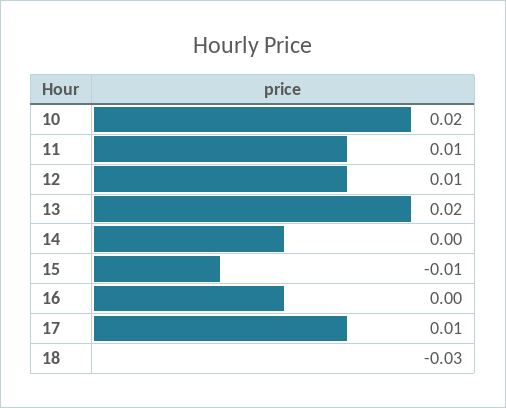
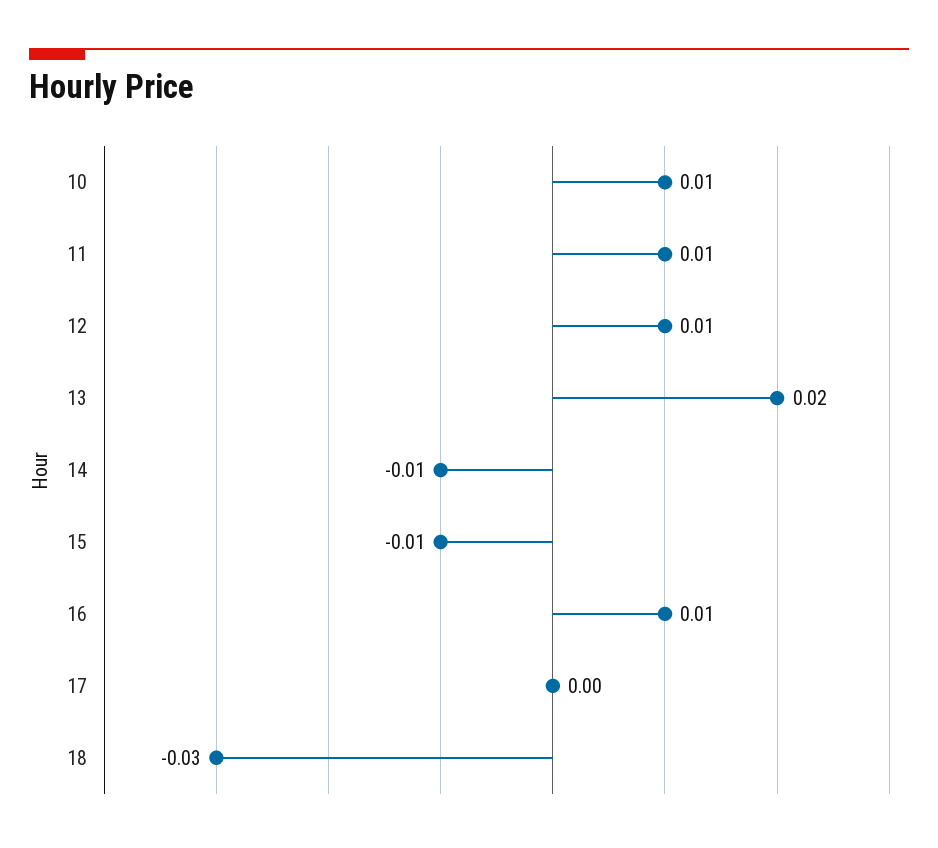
  {
-   "10": 0.02,
+   "10": 0.01,
    "11": 0.01,
    "12": 0.01,
    "13": 0.02,
-   "14": 0,
+   "14": -0.01,
    "15": -0.01,
-   "16": 0,
+   "16": 0.01,
-   "17": 0.01,
+   "17": 0,
    "18": -0.03
  }

